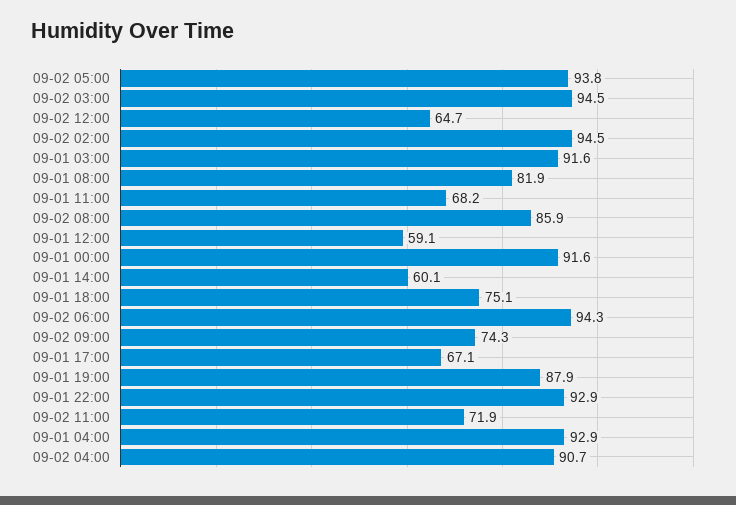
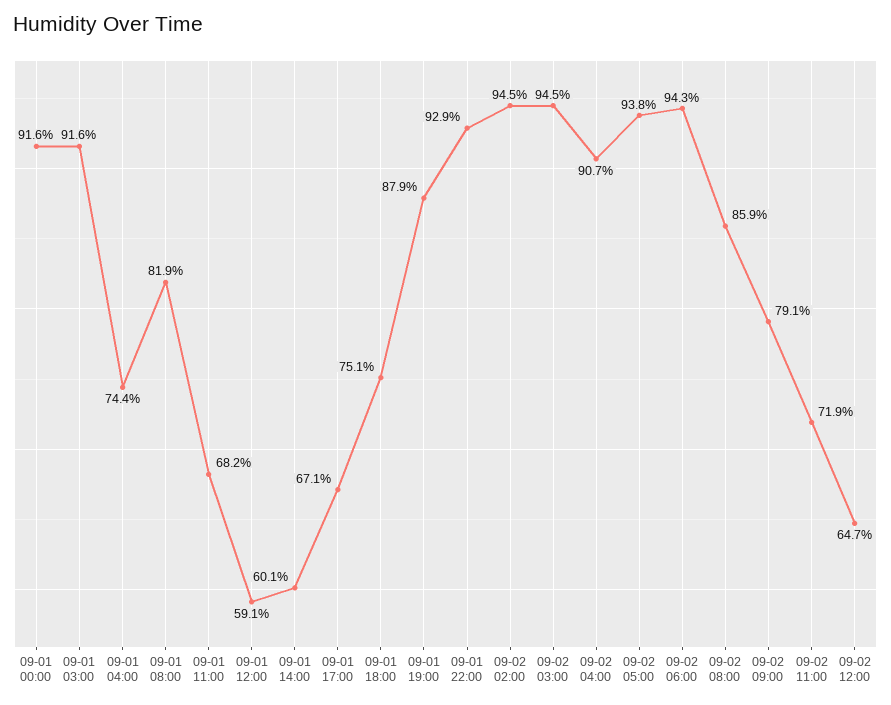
  {
    "09-02 05:00": 93.8,
    "09-02 03:00": 94.5,
    "09-02 12:00": 64.7,
    "09-02 02:00": 94.5,
    "09-01 03:00": 91.6,
    "09-01 08:00": 81.9,
    "09-01 11:00": 68.2,
    "09-02 08:00": 85.9,
    "09-01 12:00": 59.1,
    "09-01 00:00": 91.6,
    "09-01 14:00": 60.1,
    "09-01 18:00": 75.1,
    "09-02 06:00": 94.3,
-   "09-02 09:00": 74.3,
+   "09-02 09:00": 79.1,
    "09-01 17:00": 67.1,
    "09-01 19:00": 87.9,
    "09-01 22:00": 92.9,
    "09-02 11:00": 71.9,
-   "09-01 04:00": 92.9,
+   "09-01 04:00": 74.4,
    "09-02 04:00": 90.7
  }

